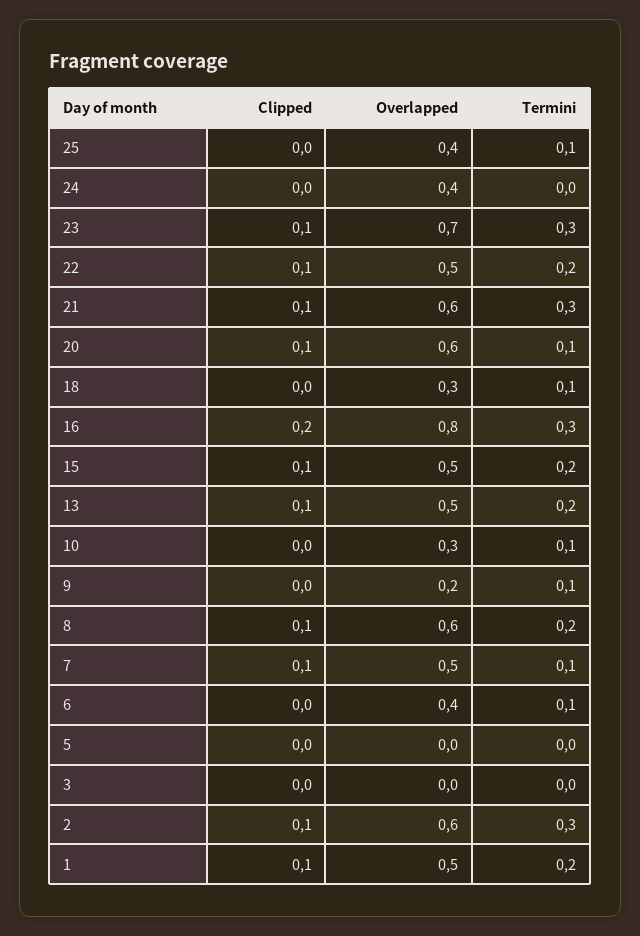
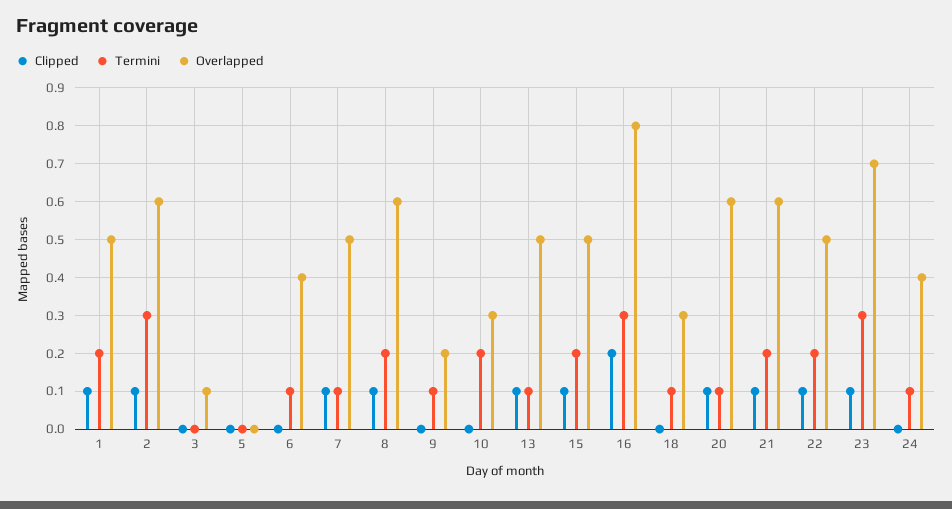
  {
    "Clipped": {
-     "25": 0,
      "24": 0,
      "23": 0.1,
      "22": 0.1,
      "21": 0.1,
      "20": 0.1,
      "18": 0,
      "16": 0.2,
      "15": 0.1,
      "13": 0.1,
      "10": 0,
      "9": 0,
      "8": 0.1,
      "7": 0.1,
      "6": 0,
      "5": 0,
      "3": 0,
      "2": 0.1,
      "1": 0.1
    },
    "Overlapped": {
-     "25": 0.4,
      "24": 0.4,
      "23": 0.7,
      "22": 0.5,
      "21": 0.6,
      "20": 0.6,
      "18": 0.3,
      "16": 0.8,
      "15": 0.5,
      "13": 0.5,
      "10": 0.3,
      "9": 0.2,
      "8": 0.6,
      "7": 0.5,
      "6": 0.4,
      "5": 0,
-     "3": 0,
+     "3": 0.1,
      "2": 0.6,
      "1": 0.5
    },
    "Termini": {
-     "25": 0.1,
-     "24": 0,
+     "24": 0.1,
      "23": 0.3,
      "22": 0.2,
-     "21": 0.3,
+     "21": 0.2,
      "20": 0.1,
      "18": 0.1,
      "16": 0.3,
      "15": 0.2,
-     "13": 0.2,
+     "13": 0.1,
-     "10": 0.1,
+     "10": 0.2,
      "9": 0.1,
      "8": 0.2,
      "7": 0.1,
      "6": 0.1,
      "5": 0,
      "3": 0,
      "2": 0.3,
      "1": 0.2
    }
  }

